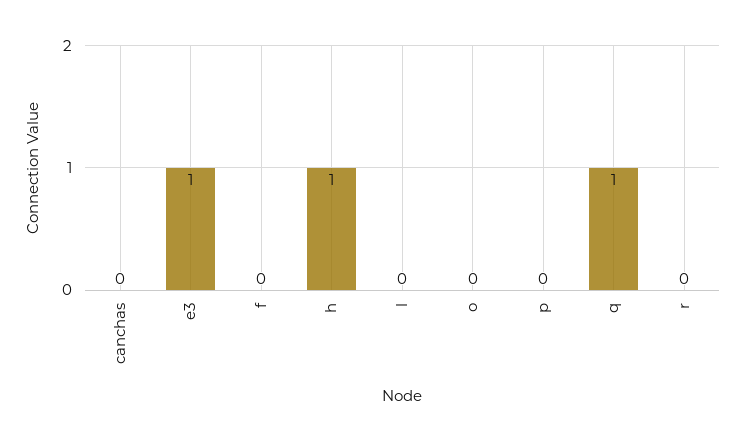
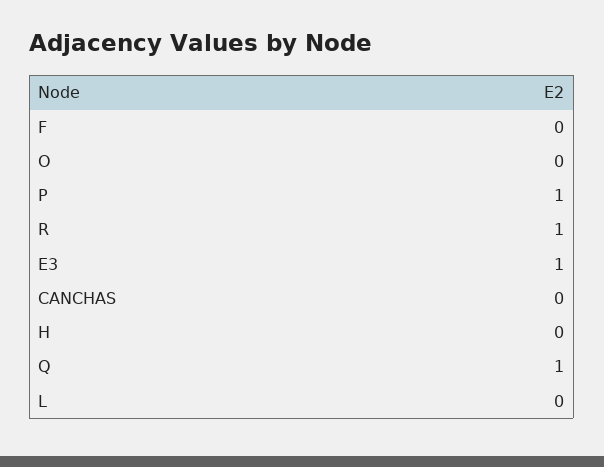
  {
    "canchas": 0,
    "e3": 1,
    "f": 0,
-   "h": 1,
+   "h": 0,
    "l": 0,
    "o": 0,
-   "p": 0,
+   "p": 1,
    "q": 1,
-   "r": 0
+   "r": 1
  }

